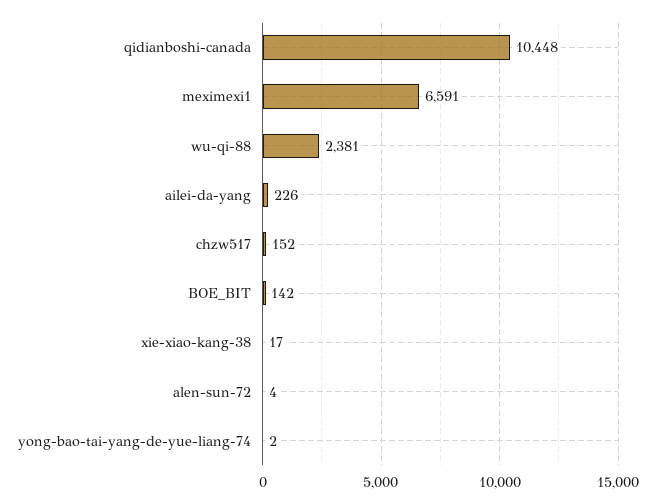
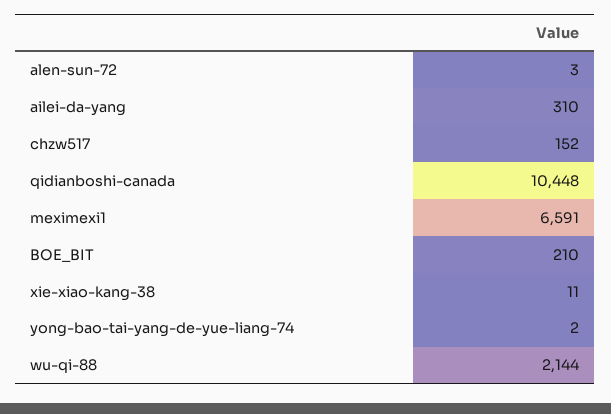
  {
    "qidianboshi-canada": 10448,
    "meximexi1": 6591,
-   "wu-qi-88": 2381,
+   "wu-qi-88": 2144,
-   "ailei-da-yang": 226,
+   "ailei-da-yang": 310,
    "chzw517": 152,
-   "BOE_BIT": 142,
+   "BOE_BIT": 210,
-   "xie-xiao-kang-38": 17,
+   "xie-xiao-kang-38": 11,
-   "alen-sun-72": 4,
+   "alen-sun-72": 3,
    "yong-bao-tai-yang-de-yue-liang-74": 2
  }

